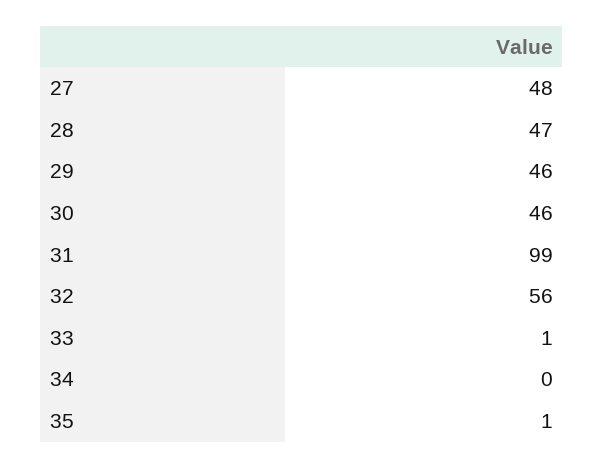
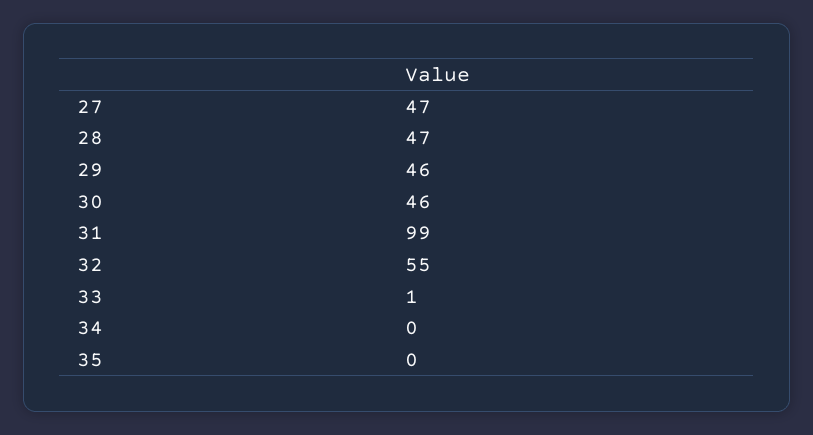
  {
-   "27": 48,
+   "27": 47,
    "28": 47,
    "29": 46,
    "30": 46,
    "31": 99,
-   "32": 56,
+   "32": 55,
    "33": 1,
    "34": 0,
-   "35": 1
+   "35": 0
  }

